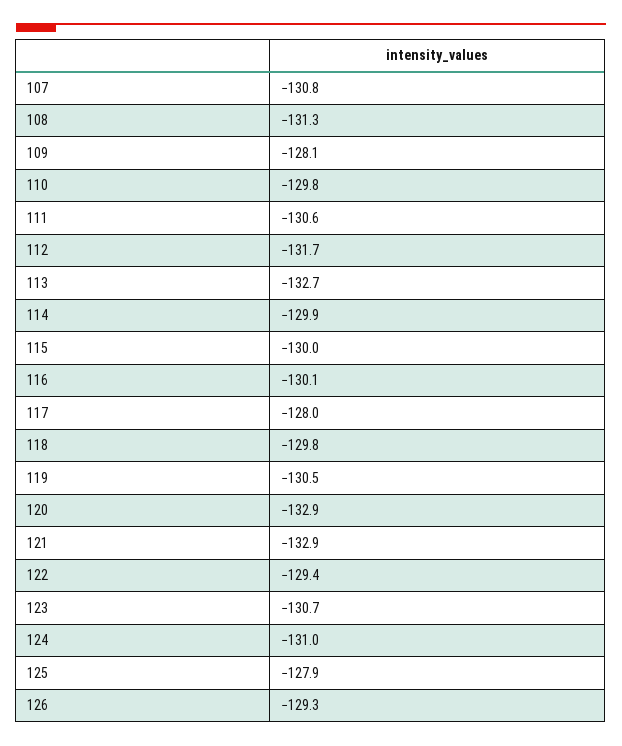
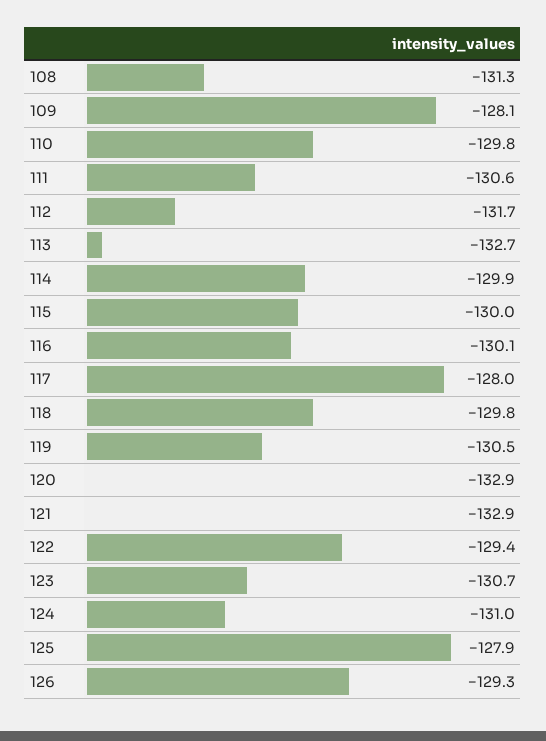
  {
-   "107": -130.8,
    "108": -131.3,
    "109": -128.1,
    "110": -129.8,
    "111": -130.6,
    "112": -131.7,
    "113": -132.7,
    "114": -129.9,
    "115": -130,
    "116": -130.1,
    "117": -128,
    "118": -129.8,
    "119": -130.5,
    "120": -132.9,
    "121": -132.9,
    "122": -129.4,
    "123": -130.7,
    "124": -131,
    "125": -127.9,
    "126": -129.3
  }

